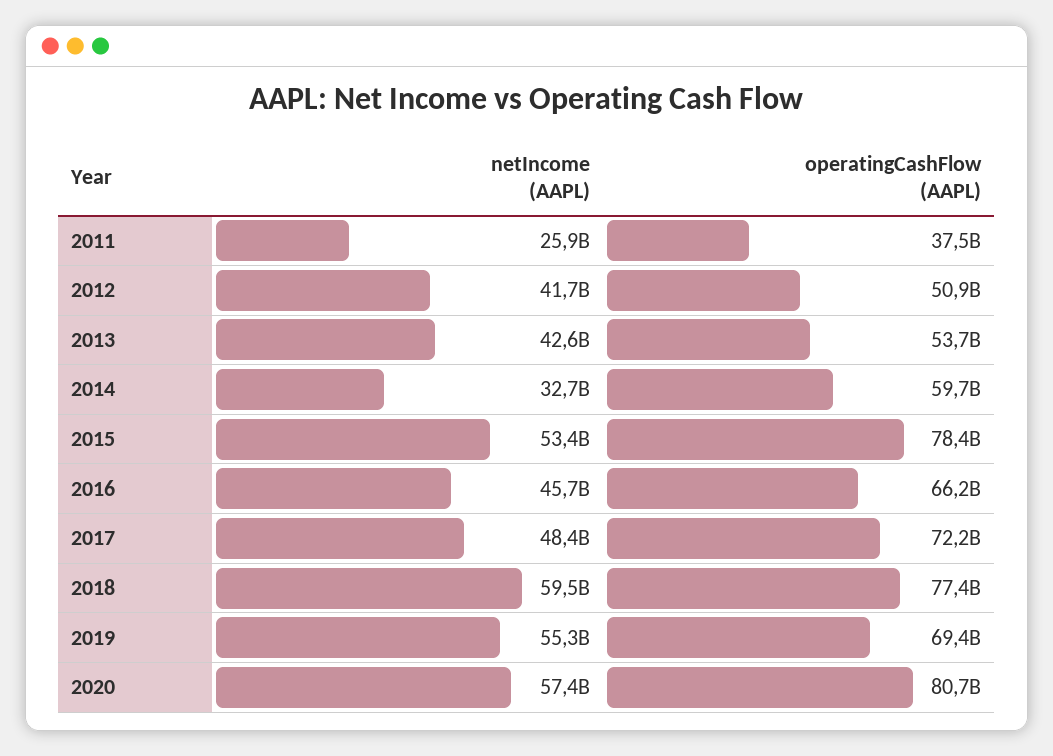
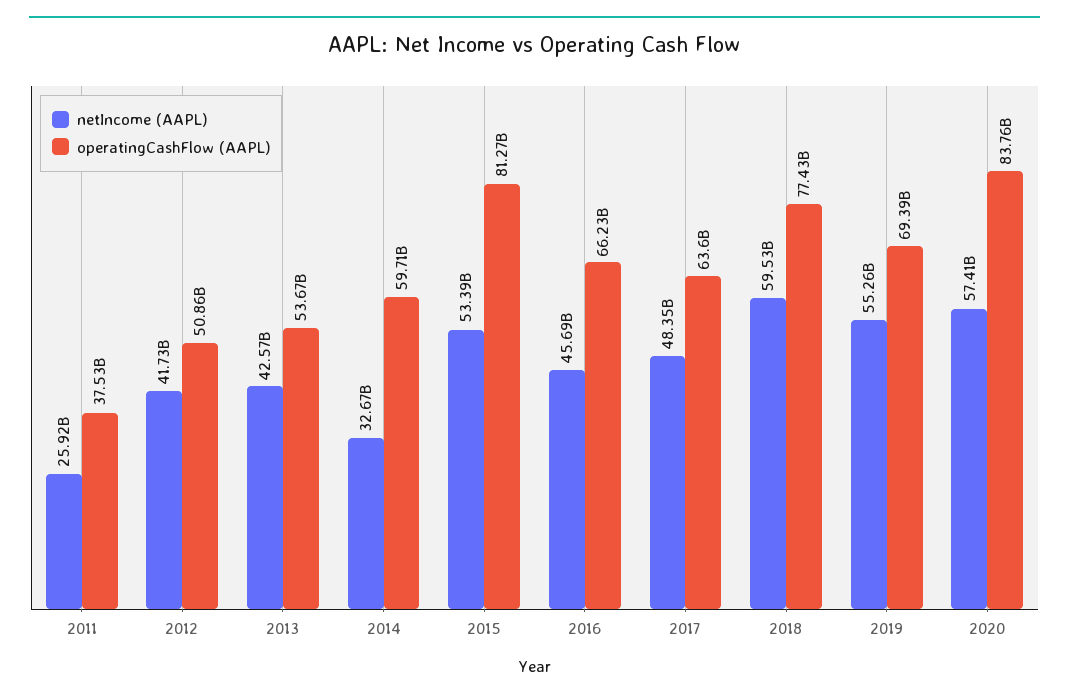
  {
    "netIncome (AAPL)": {
      "2011": 25920000000,
      "2012": 41730000000,
      "2013": 42570000000,
      "2014": 32670000000,
      "2015": 53390000000,
      "2016": 45690000000,
      "2017": 48350000000,
      "2018": 59530000000,
      "2019": 55260000000,
      "2020": 57410000000
    },
    "operatingCashFlow (AAPL)": {
      "2011": 37530000000,
      "2012": 50860000000,
      "2013": 53670000000,
      "2014": 59710000000,
-     "2015": 78400000000,
+     "2015": 81270000000,
      "2016": 66230000000,
-     "2017": 72200000000,
+     "2017": 63600000000,
      "2018": 77430000000,
      "2019": 69390000000,
-     "2020": 80700000000
+     "2020": 83760000000
    }
  }

